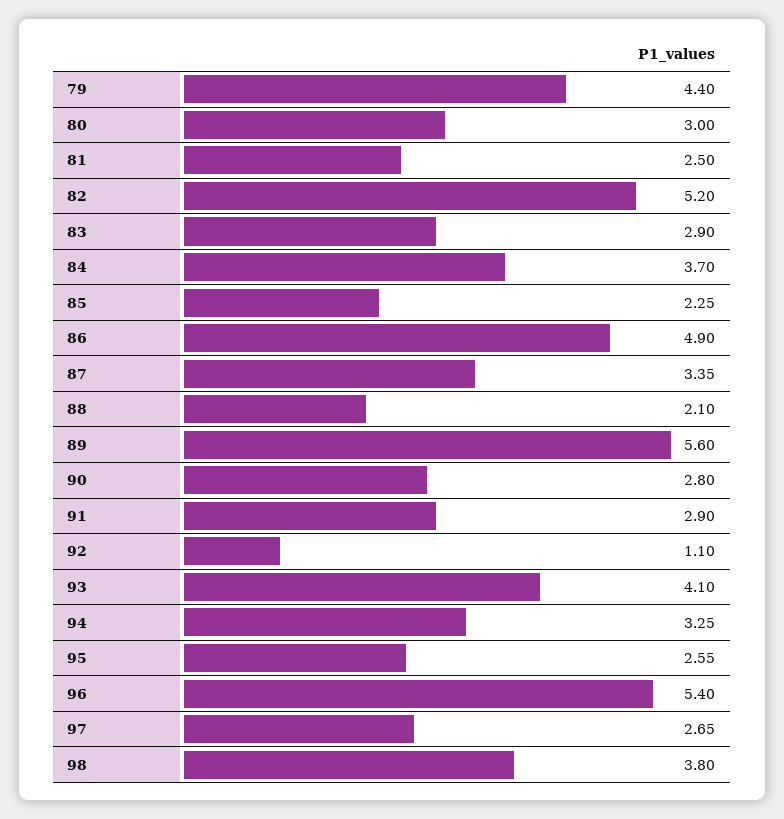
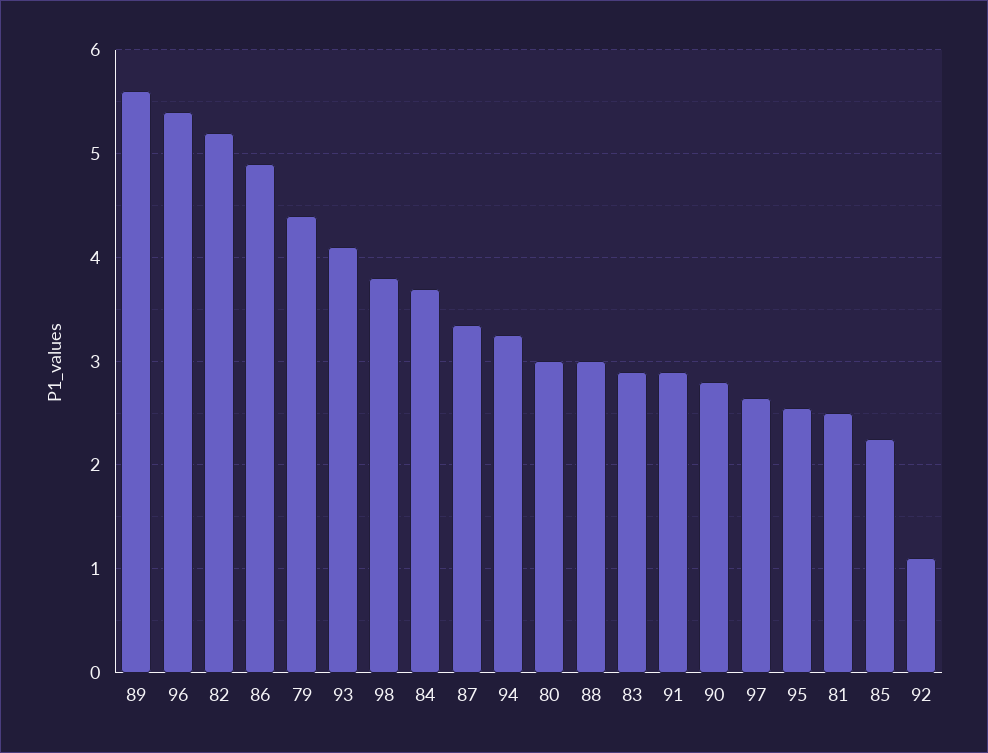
  {
    "79": 4.4,
    "80": 3,
    "81": 2.5,
    "82": 5.2,
    "83": 2.9,
    "84": 3.7,
    "85": 2.25,
    "86": 4.9,
    "87": 3.35,
-   "88": 2.1,
+   "88": 3,
    "89": 5.6,
    "90": 2.8,
    "91": 2.9,
    "92": 1.1,
    "93": 4.1,
    "94": 3.25,
    "95": 2.55,
    "96": 5.4,
    "97": 2.65,
    "98": 3.8
  }

